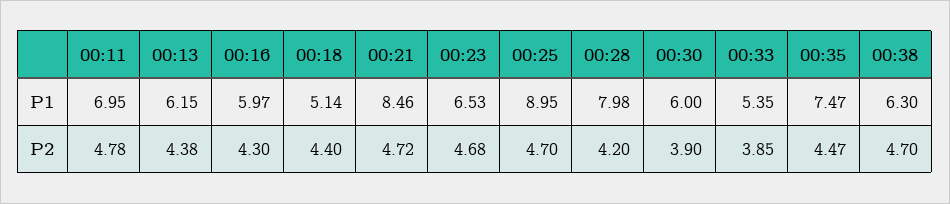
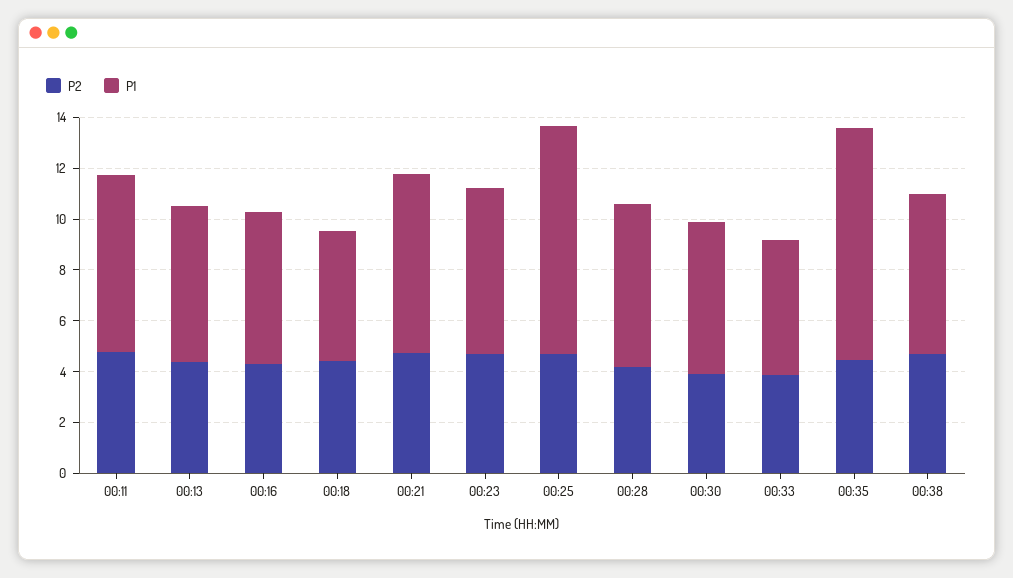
  {
    "P1": {
      "00:11": 6.95,
      "00:13": 6.15,
      "00:16": 5.97,
      "00:18": 5.14,
-     "00:21": 8.46,
+     "00:21": 7,
      "00:23": 6.53,
      "00:25": 8.95,
-     "00:28": 7.98,
+     "00:28": 6.5,
      "00:30": 6,
      "00:33": 5.35,
-     "00:35": 7.47,
+     "00:35": 9,
      "00:38": 6.3
    },
    "P2": {
      "00:11": 4.78,
      "00:13": 4.38,
      "00:16": 4.3,
      "00:18": 4.4,
      "00:21": 4.72,
      "00:23": 4.68,
      "00:25": 4.7,
      "00:28": 4.2,
      "00:30": 3.9,
      "00:33": 3.85,
      "00:35": 4.47,
      "00:38": 4.7
    }
  }

